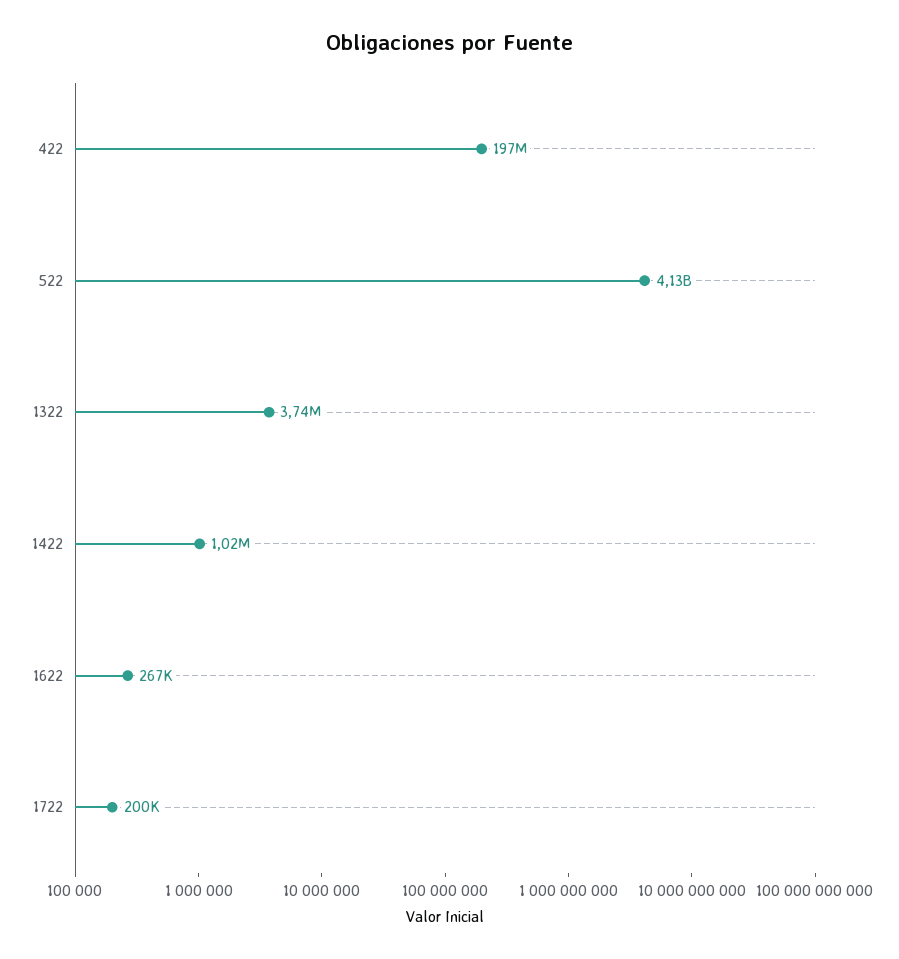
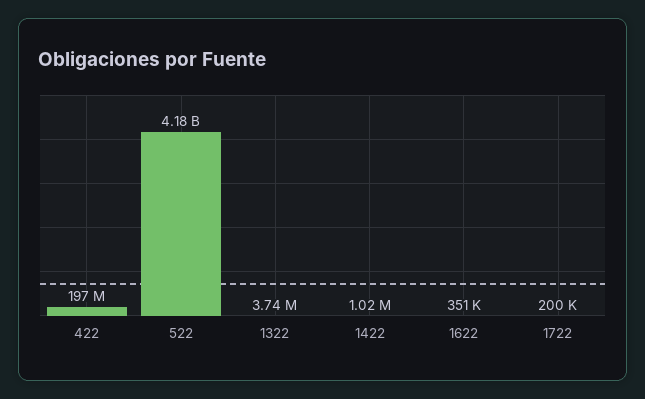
  {
    "422": 197000000,
-   "522": 4130000000,
+   "522": 4180000000,
    "1322": 3740000,
    "1422": 1020000,
-   "1622": 267000,
+   "1622": 351000,
    "1722": 200000
  }

